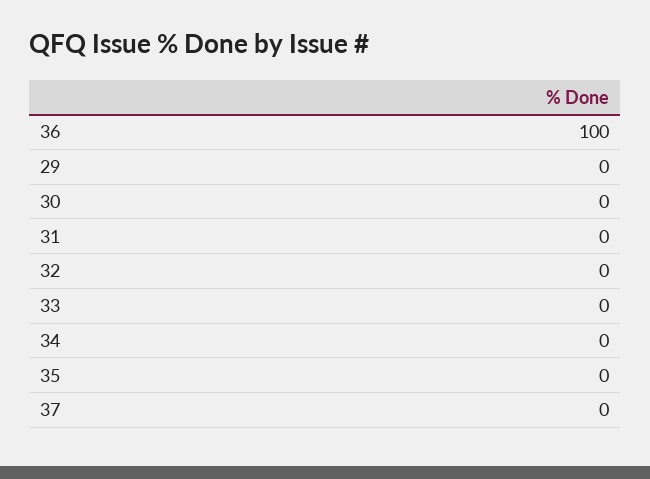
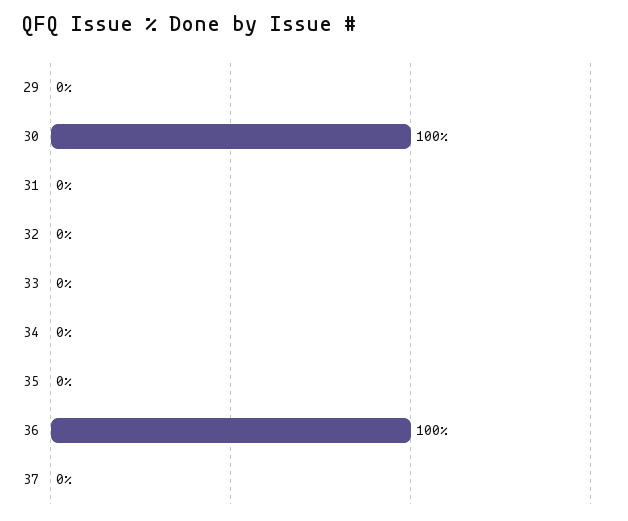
  {
    "36": 100,
    "29": 0,
-   "30": 0,
+   "30": 100,
    "31": 0,
    "32": 0,
    "33": 0,
    "34": 0,
    "35": 0,
    "37": 0
  }

